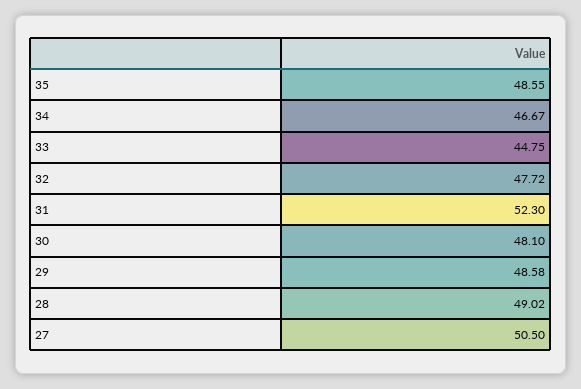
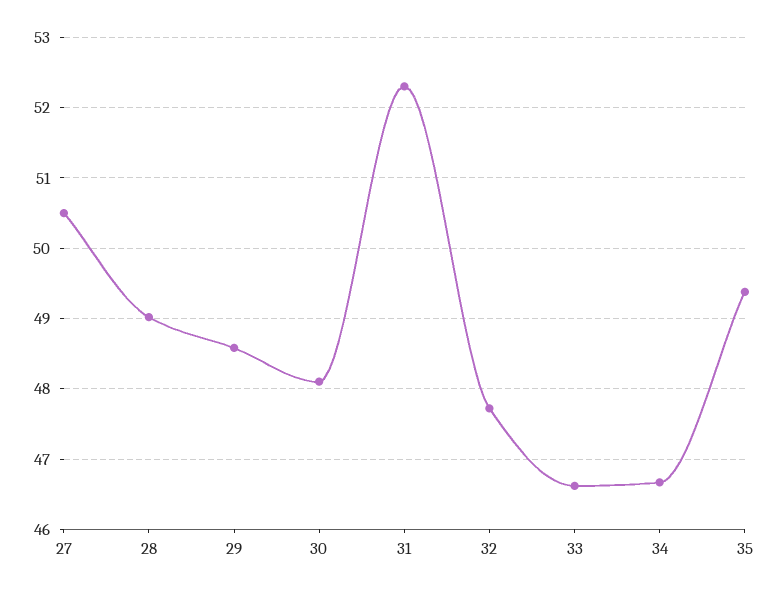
  {
-   "35": 48.55,
+   "35": 49.4,
    "34": 46.67,
-   "33": 44.75,
+   "33": 46.6,
    "32": 47.72,
    "31": 52.3,
    "30": 48.1,
    "29": 48.58,
    "28": 49.02,
    "27": 50.5
  }

